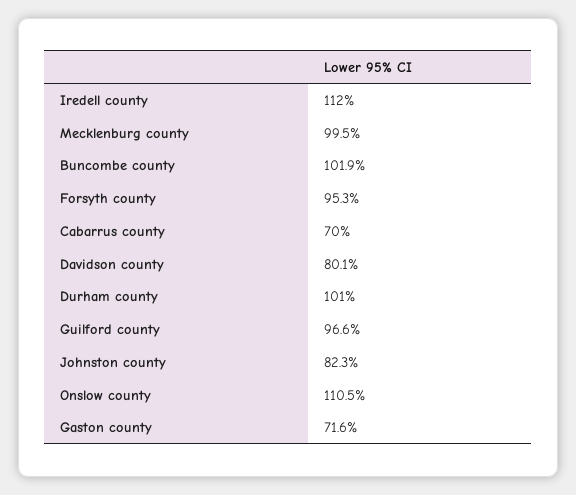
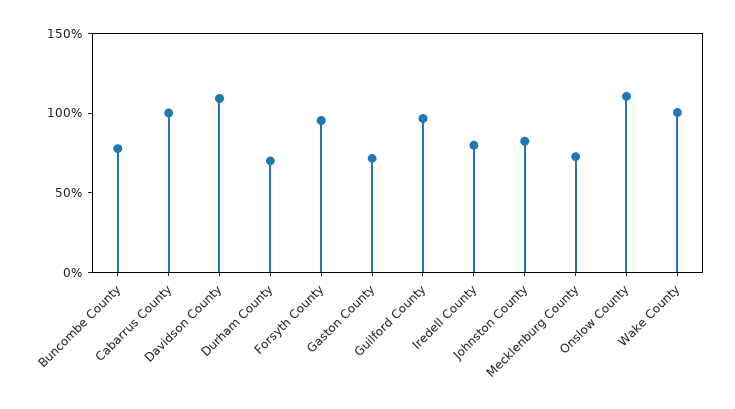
  {
-   "Iredell county": 112,
+   "Iredell county": 80,
-   "Mecklenburg county": 99.5,
+   "Mecklenburg county": 70,
-   "Buncombe county": 101.9,
+   "Buncombe county": 80,
    "Forsyth county": 95.3,
-   "Cabarrus county": 70,
+   "Cabarrus county": 100,
-   "Davidson county": 80.1,
+   "Davidson county": 110,
-   "Durham county": 101,
+   "Durham county": 70,
    "Guilford county": 96.6,
    "Johnston county": 82.3,
    "Onslow county": 110.5,
-   "Gaston county": 71.6
+   "Gaston county": 71.6,
+   "Wake County": 100
  }

